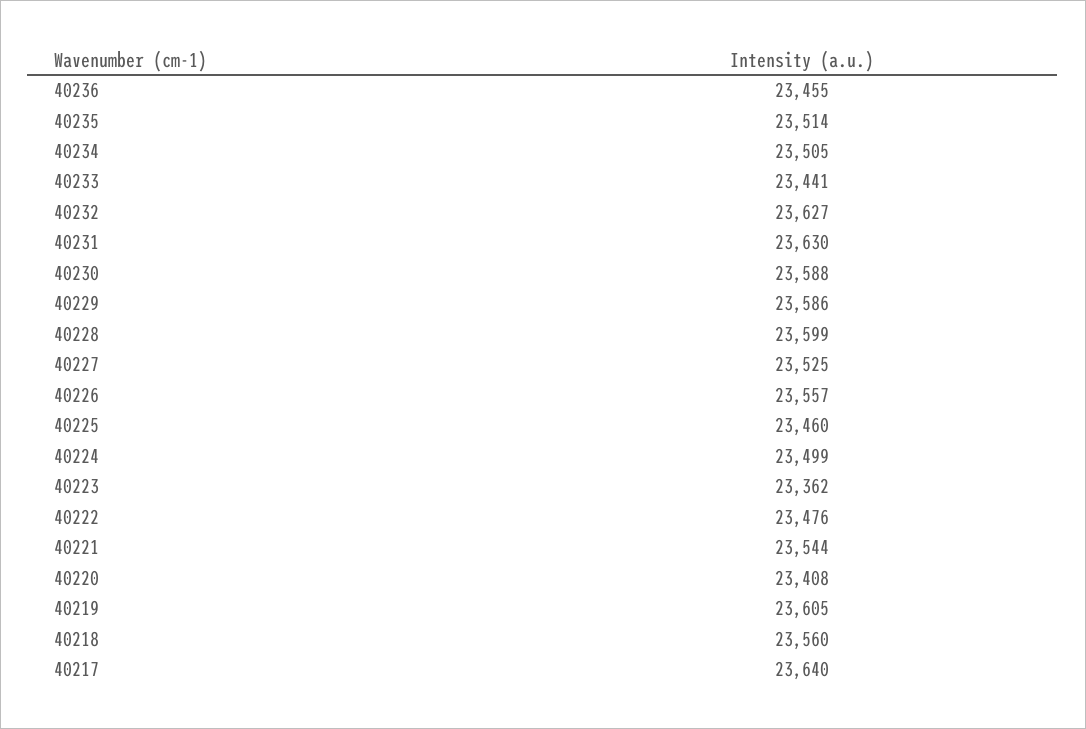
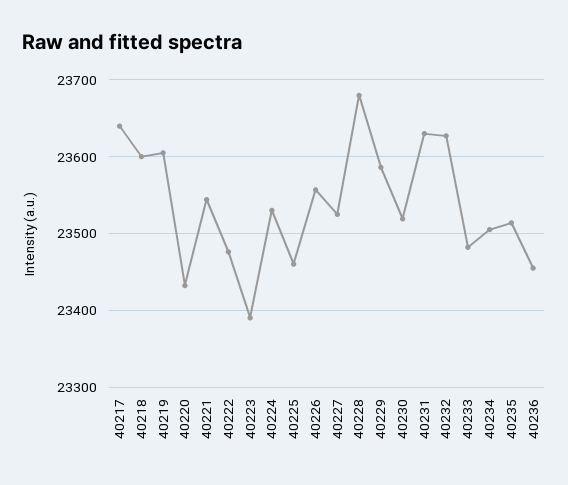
  {
    "40236": 23455,
    "40235": 23514,
    "40234": 23505,
-   "40233": 23441,
+   "40233": 23480,
    "40232": 23627,
    "40231": 23630,
-   "40230": 23588,
+   "40230": 23520,
    "40229": 23586,
-   "40228": 23599,
+   "40228": 23680,
    "40227": 23525,
    "40226": 23557,
    "40225": 23460,
-   "40224": 23499,
+   "40224": 23530,
-   "40223": 23362,
+   "40223": 23390,
    "40222": 23476,
    "40221": 23544,
-   "40220": 23408,
+   "40220": 23430,
    "40219": 23605,
-   "40218": 23560,
+   "40218": 23600,
    "40217": 23640
  }

